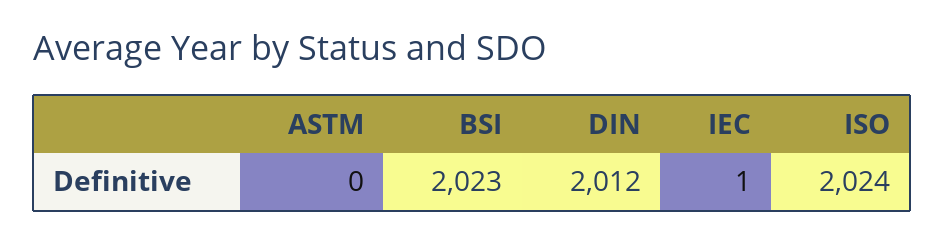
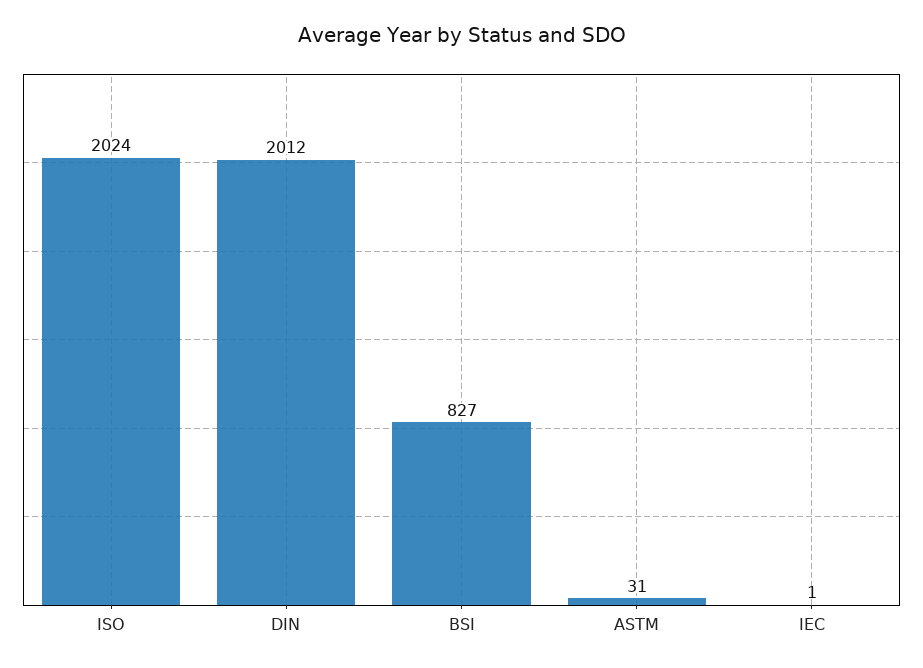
  {
-   "ASTM": 0,
+   "ASTM": 31,
-   "BSI": 2023,
+   "BSI": 827,
    "DIN": 2012,
    "IEC": 1,
    "ISO": 2024
  }

